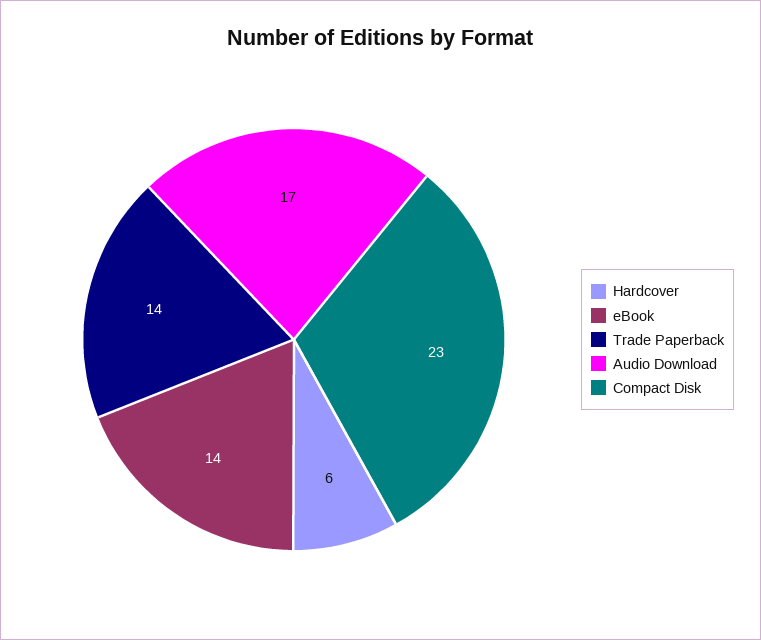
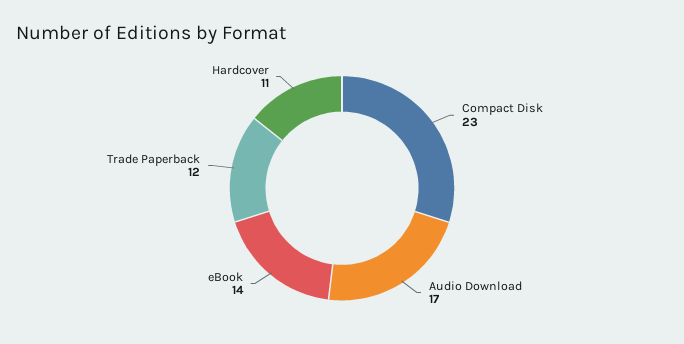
  {
-   "Hardcover": 6,
+   "Hardcover": 11,
    "eBook": 14,
-   "Trade Paperback": 14,
+   "Trade Paperback": 12,
    "Audio Download": 17,
    "Compact Disk": 23
  }

